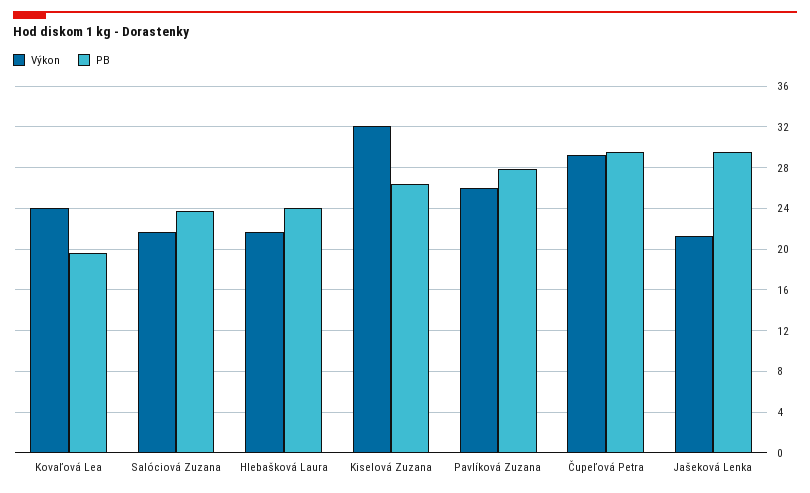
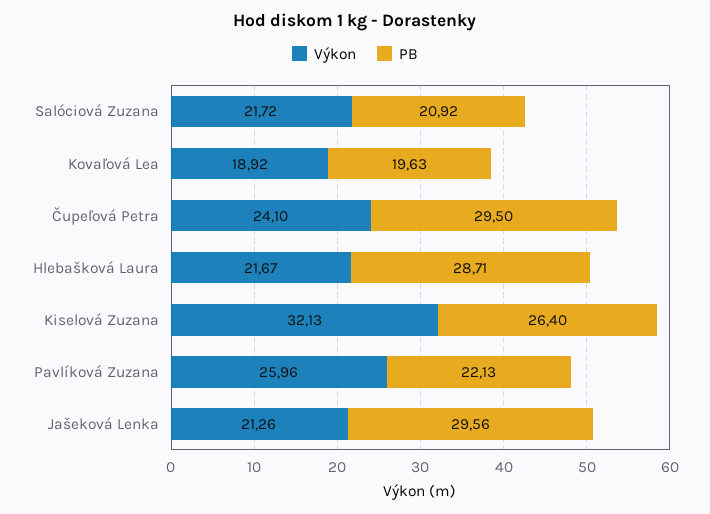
  {
    "Výkon": {
-     "Kovaľová Lea": 24,
+     "Kovaľová Lea": 18.92,
      "Salóciová Zuzana": 21.72,
      "Hlebašková Laura": 21.67,
      "Kiselová Zuzana": 32.13,
      "Pavlíková Zuzana": 25.96,
-     "Čupeľová Petra": 29,
+     "Čupeľová Petra": 24.1,
      "Jašeková Lenka": 21.26
    },
    "PB": {
      "Kovaľová Lea": 19.63,
-     "Salóciová Zuzana": 24,
+     "Salóciová Zuzana": 20.92,
-     "Hlebašková Laura": 24,
+     "Hlebašková Laura": 28.71,
      "Kiselová Zuzana": 26.4,
-     "Pavlíková Zuzana": 28,
+     "Pavlíková Zuzana": 22.13,
      "Čupeľová Petra": 29.5,
      "Jašeková Lenka": 29.56
    }
  }

